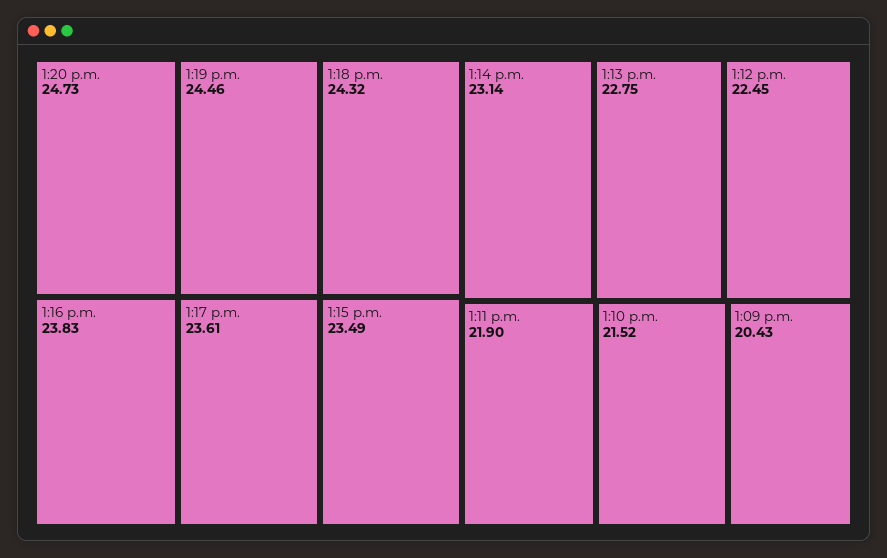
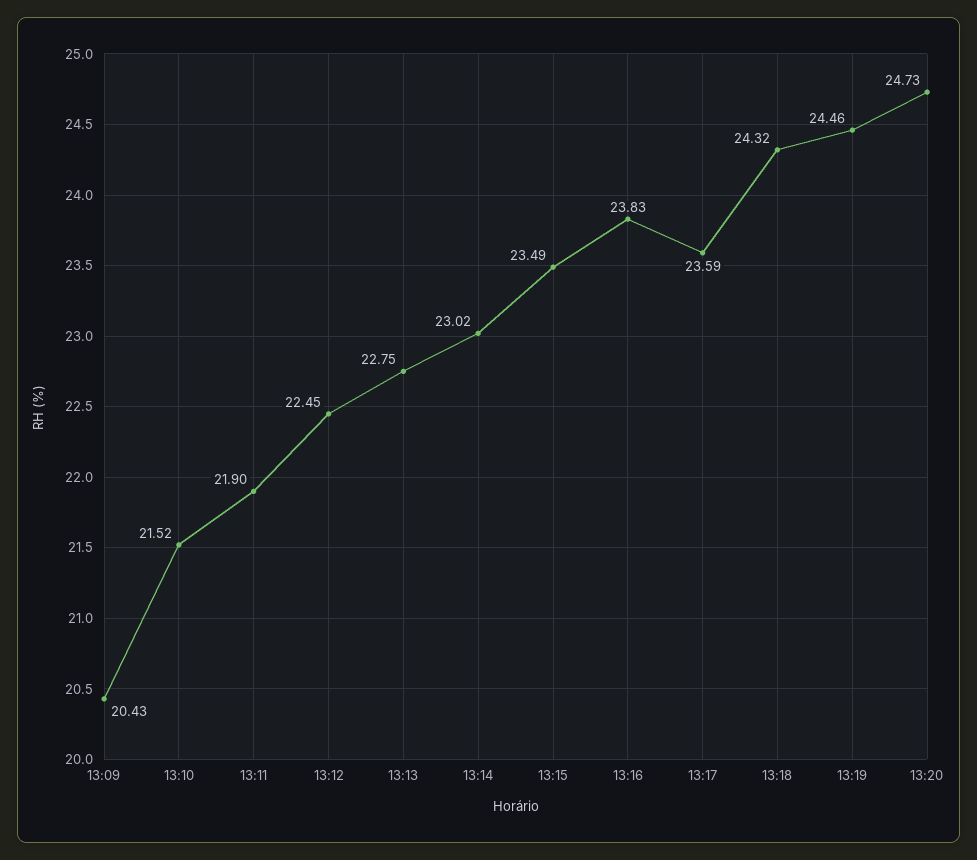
  {
    "1:20 p.m.": 24.73,
    "1:19 p.m.": 24.46,
    "1:18 p.m.": 24.32,
    "1:16 p.m.": 23.83,
-   "1:17 p.m.": 23.61,
+   "1:17 p.m.": 23.59,
    "1:15 p.m.": 23.49,
-   "1:14 p.m.": 23.14,
+   "1:14 p.m.": 23.02,
    "1:13 p.m.": 22.75,
    "1:12 p.m.": 22.45,
    "1:11 p.m.": 21.9,
    "1:10 p.m.": 21.52,
    "1:09 p.m.": 20.43
  }

